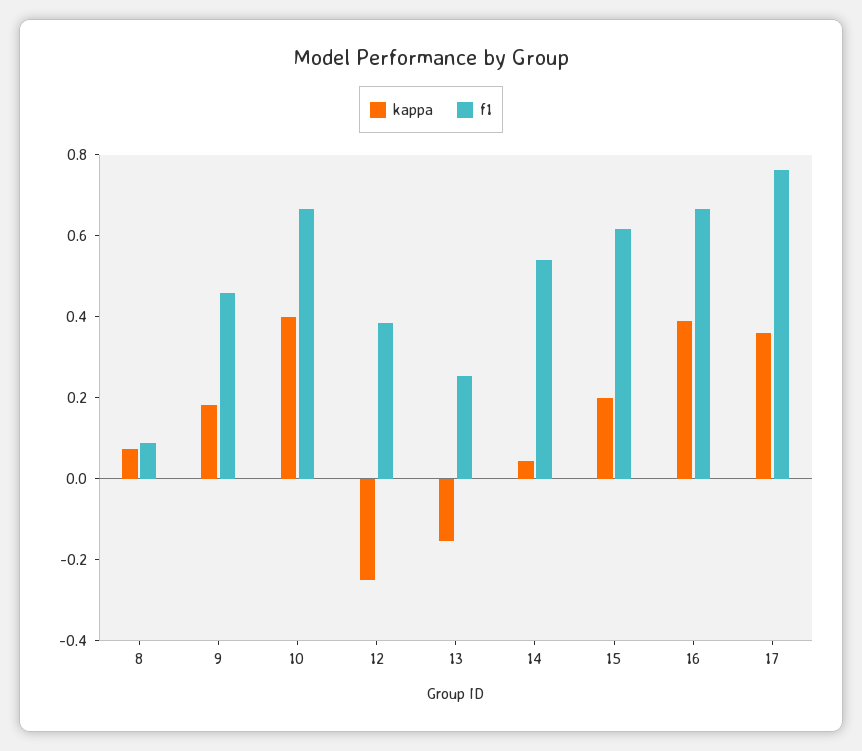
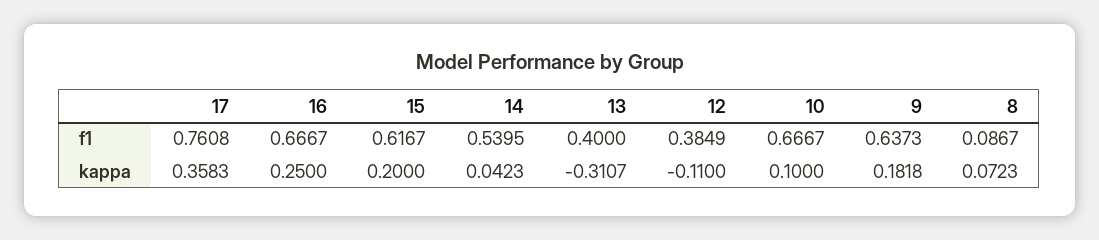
  {
    "kappa": {
      "8": 0.0723,
      "9": 0.1818,
-     "10": 0.4,
+     "10": 0.1,
-     "12": -0.25,
+     "12": -0.11,
-     "13": -0.15,
+     "13": -0.3107,
      "14": 0.0423,
      "15": 0.2,
-     "16": 0.4,
+     "16": 0.25,
      "17": 0.3583
    },
    "f1": {
      "8": 0.0867,
-     "9": 0.45,
+     "9": 0.6373,
      "10": 0.6667,
      "12": 0.3849,
-     "13": 0.25,
+     "13": 0.4,
      "14": 0.5395,
      "15": 0.6167,
      "16": 0.6667,
      "17": 0.7608
    }
  }

